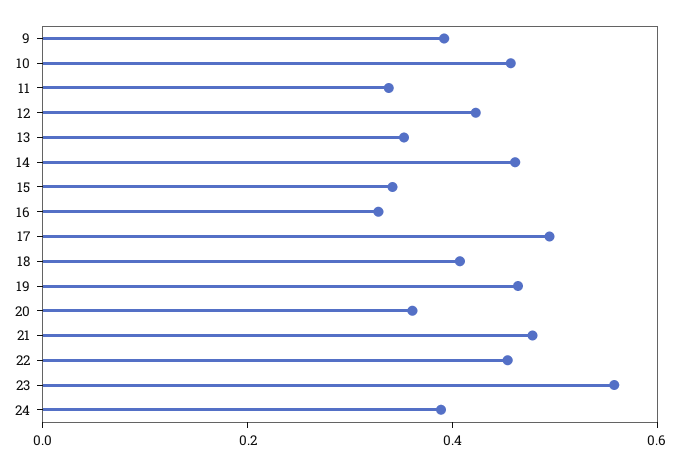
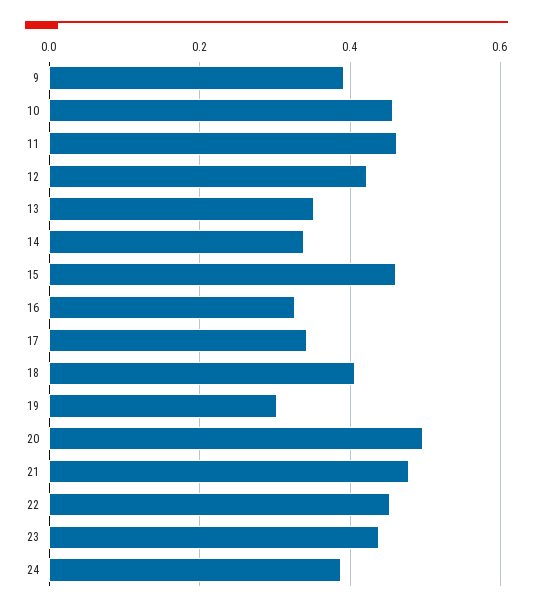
  {
    "9": 0.4,
    "10": 0.46,
-   "11": 0.35,
+   "11": 0.46,
    "12": 0.42,
    "13": 0.36,
-   "14": 0.45,
+   "14": 0.34,
-   "15": 0.35,
+   "15": 0.46,
    "16": 0.32,
-   "17": 0.5,
+   "17": 0.34,
    "18": 0.4,
-   "19": 0.45,
+   "19": 0.3,
-   "20": 0.35,
+   "20": 0.5,
    "21": 0.48,
    "22": 0.46,
-   "23": 0.55,
+   "23": 0.44,
    "24": 0.38
  }

